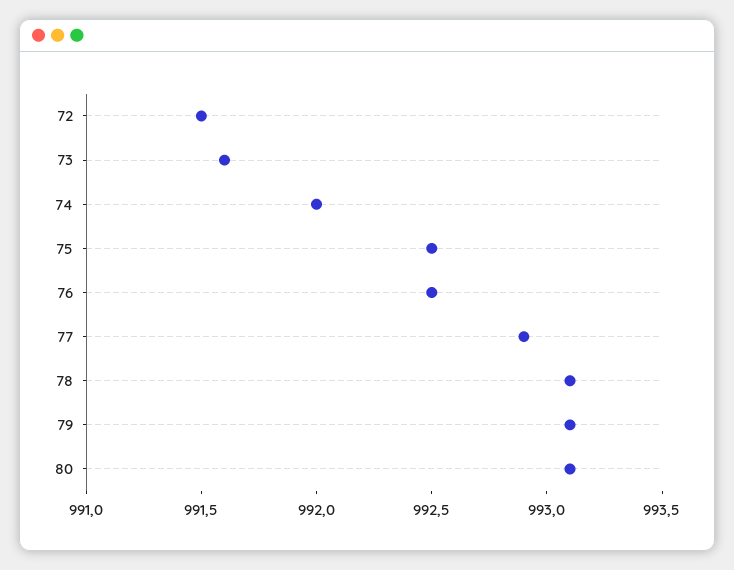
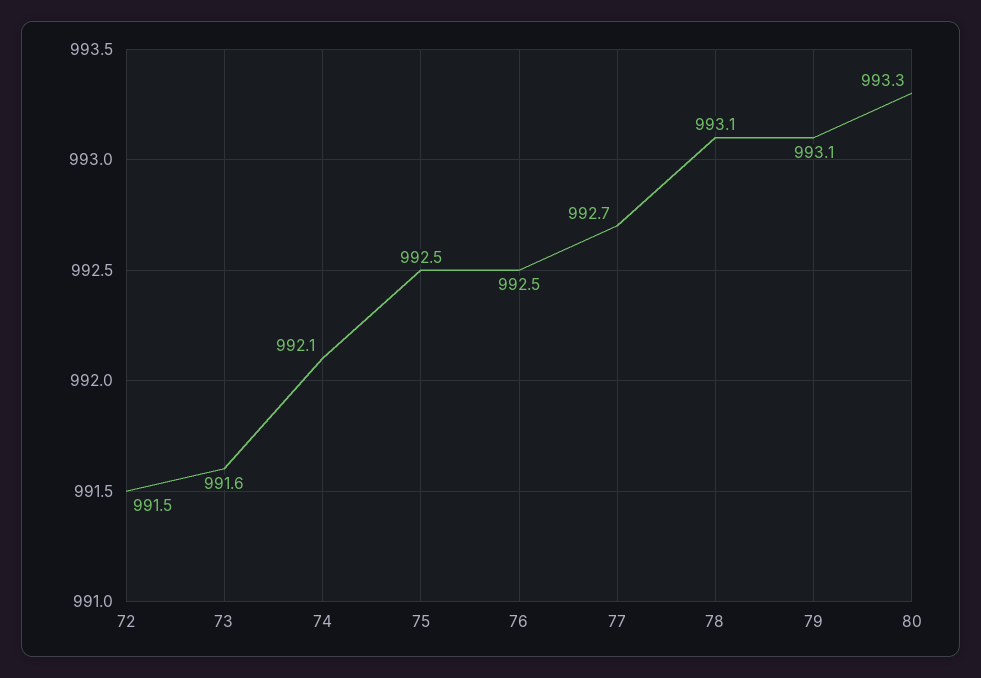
  {
    "72": 991.5,
    "73": 991.6,
-   "74": 992,
+   "74": 992.1,
    "75": 992.5,
    "76": 992.5,
-   "77": 992.9,
+   "77": 992.7,
    "78": 993.1,
    "79": 993.1,
-   "80": 993.1
+   "80": 993.3
  }

